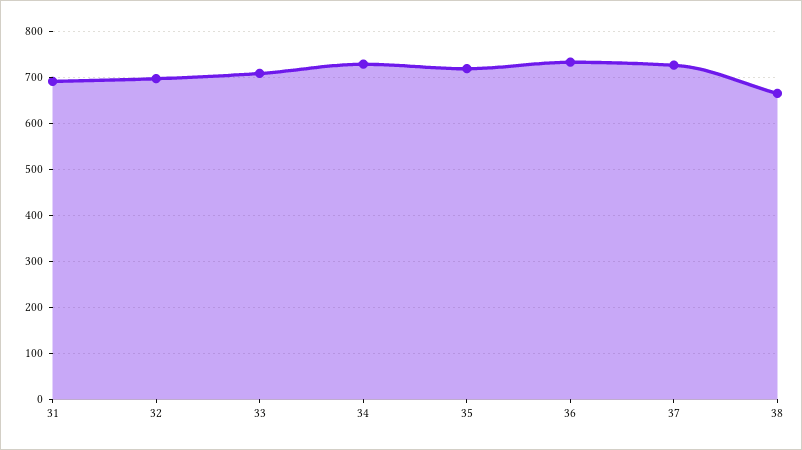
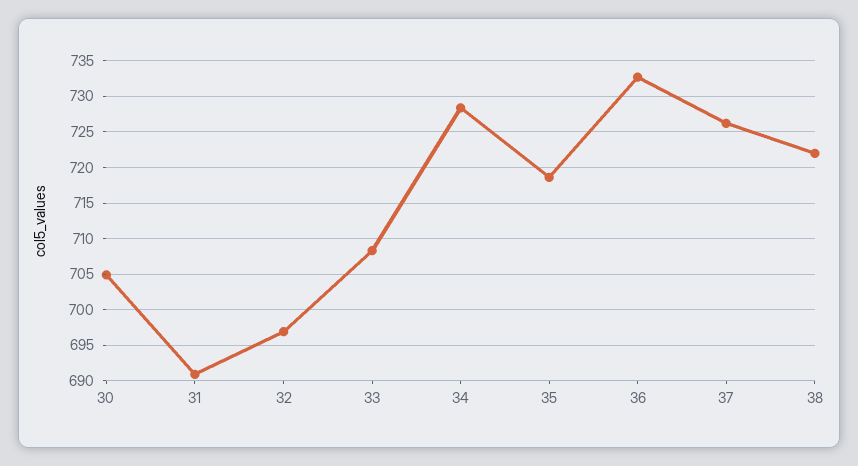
  {
    "31": 691,
    "32": 697,
    "33": 708,
    "34": 728,
    "35": 719,
    "36": 733,
    "37": 726,
-   "38": 660
+   "38": 722,
+   "30": 705
  }

